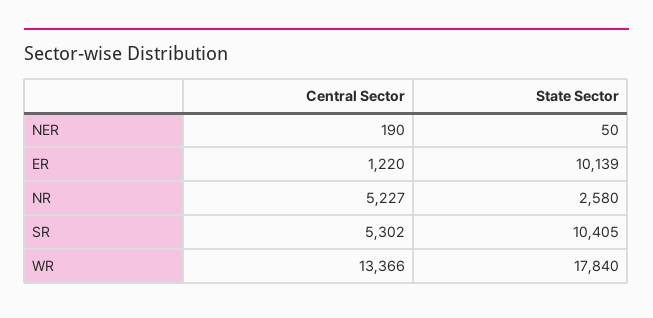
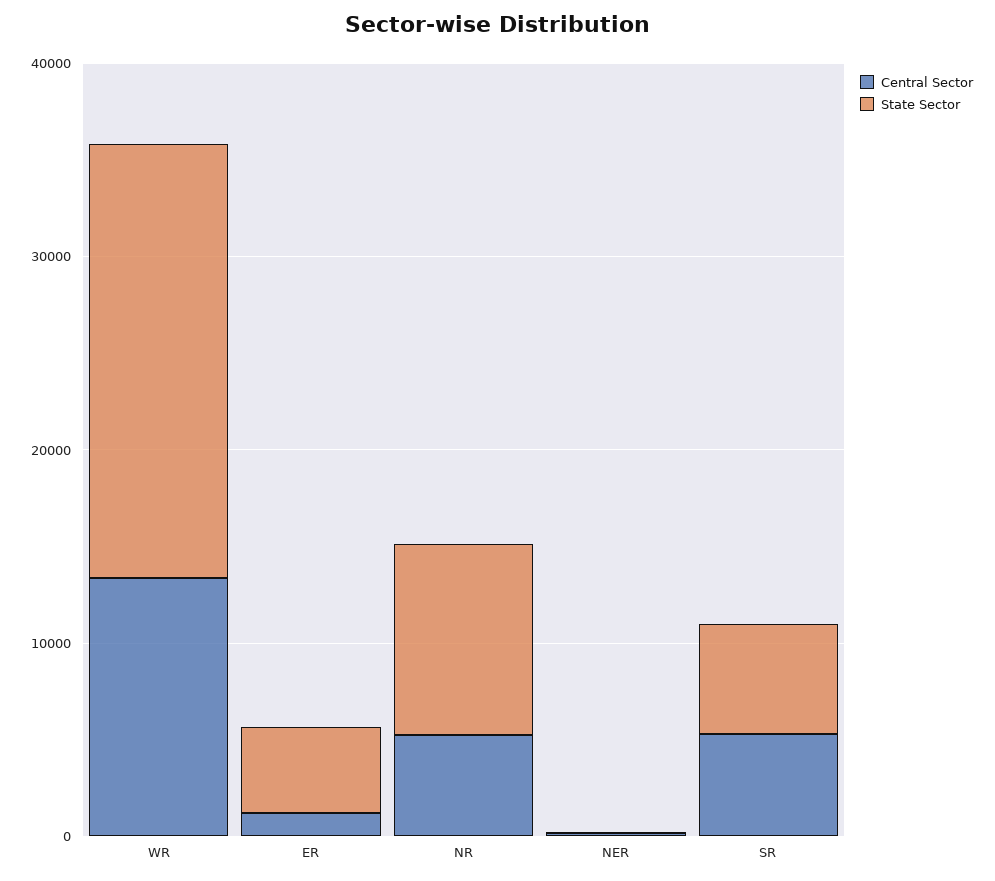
  {
    "Central Sector": {
      "NER": 190,
      "ER": 1220,
      "NR": 5227,
      "SR": 5302,
      "WR": 13366
    },
    "State Sector": {
      "NER": 50,
-     "ER": 10139,
+     "ER": 4000,
-     "NR": 2580,
+     "NR": 10000,
-     "SR": 10405,
+     "SR": 6000,
-     "WR": 17840
+     "WR": 22000
    }
  }

